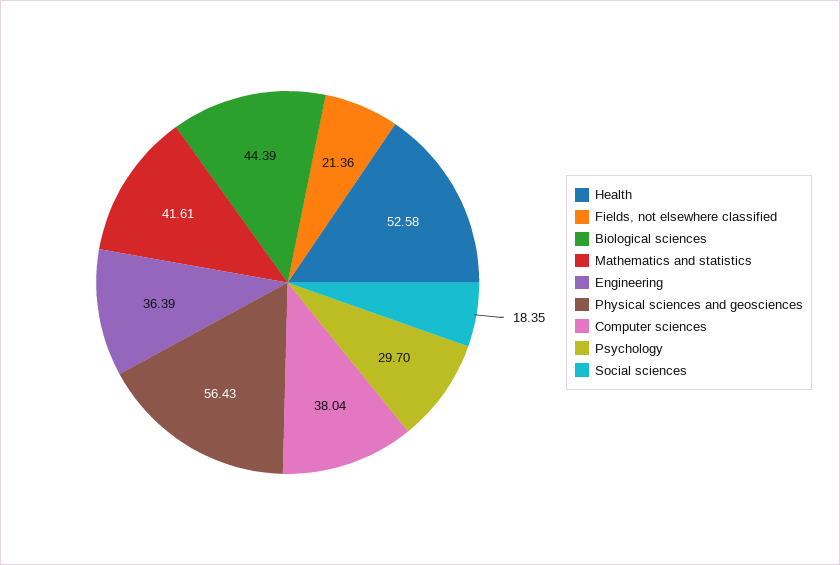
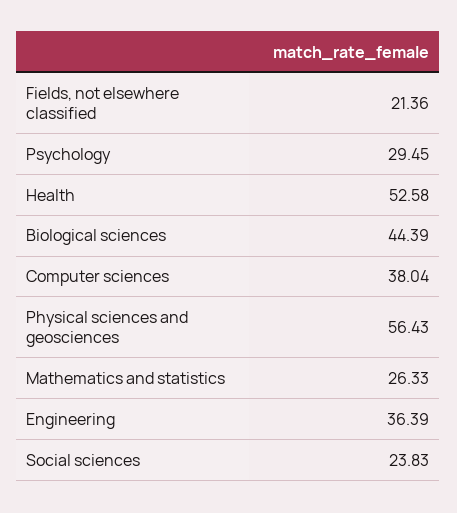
  {
    "Health": 52.58,
    "Fields, not elsewhere classified": 21.36,
    "Biological sciences": 44.39,
-   "Mathematics and statistics": 41.61,
+   "Mathematics and statistics": 26.33,
    "Engineering": 36.39,
    "Physical sciences and geosciences": 56.43,
    "Computer sciences": 38.04,
-   "Psychology": 29.7,
+   "Psychology": 29.45,
-   "Social sciences": 18.35
+   "Social sciences": 23.83
  }

